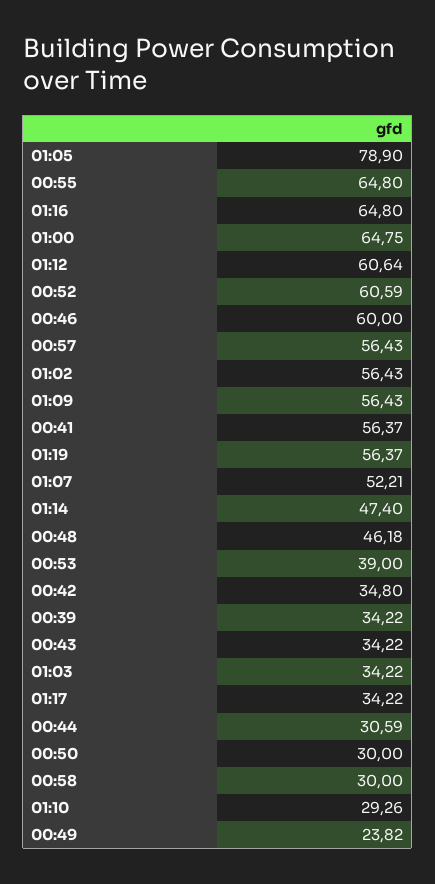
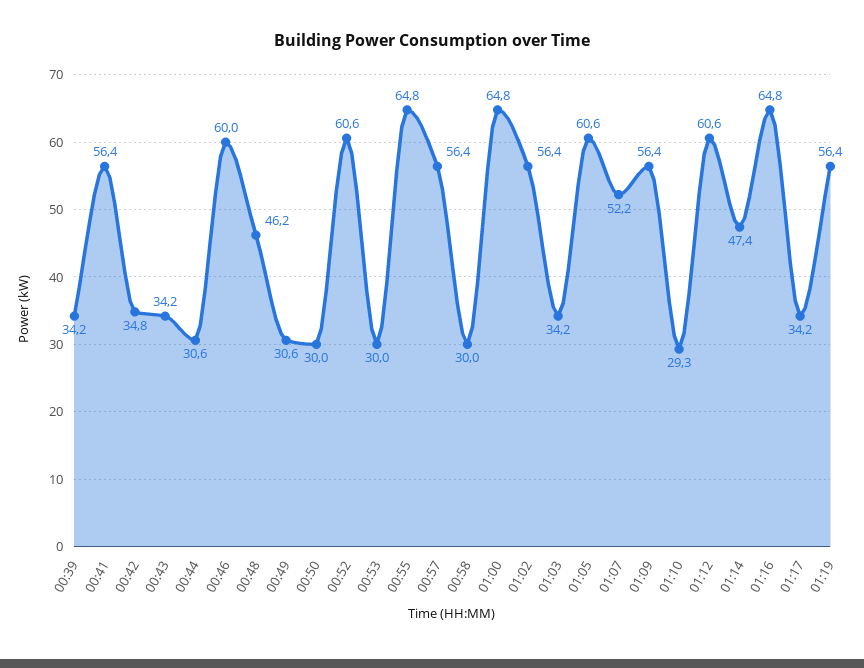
  {
-   "01:05": 78.9,
+   "01:05": 60.6,
    "00:55": 64.8,
    "01:16": 64.8,
    "01:00": 64.75,
    "01:12": 60.64,
    "00:52": 60.59,
    "00:46": 60,
    "00:57": 56.43,
    "01:02": 56.43,
    "01:09": 56.43,
    "00:41": 56.37,
    "01:19": 56.37,
    "01:07": 52.21,
    "01:14": 47.4,
    "00:48": 46.18,
-   "00:53": 39,
+   "00:53": 30,
    "00:42": 34.8,
    "00:39": 34.22,
    "00:43": 34.22,
    "01:03": 34.22,
    "01:17": 34.22,
    "00:44": 30.59,
    "00:50": 30,
    "00:58": 30,
    "01:10": 29.26,
-   "00:49": 23.82
+   "00:49": 30.6
  }

